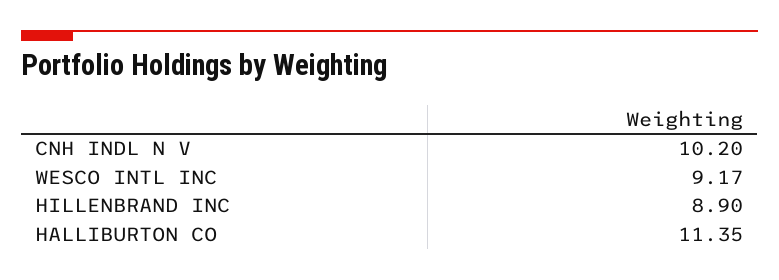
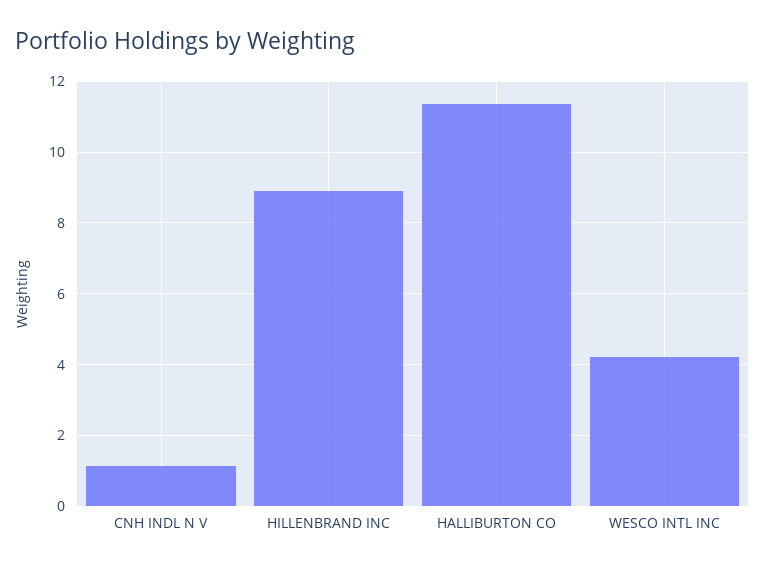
  {
-   "CNH INDL N V": 10.2,
+   "CNH INDL N V": 1.2,
-   "WESCO INTL INC": 9.17,
+   "WESCO INTL INC": 4.2,
    "HILLENBRAND INC": 8.9,
    "HALLIBURTON CO": 11.35
  }

